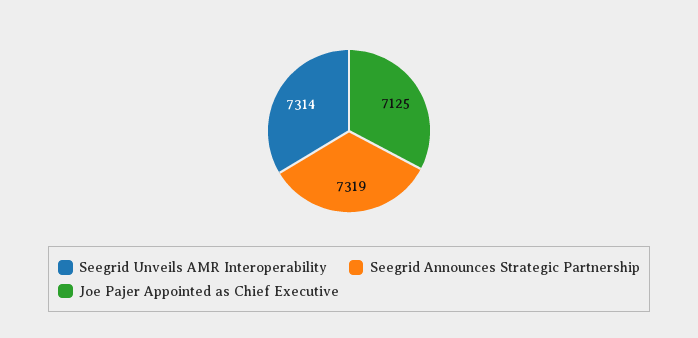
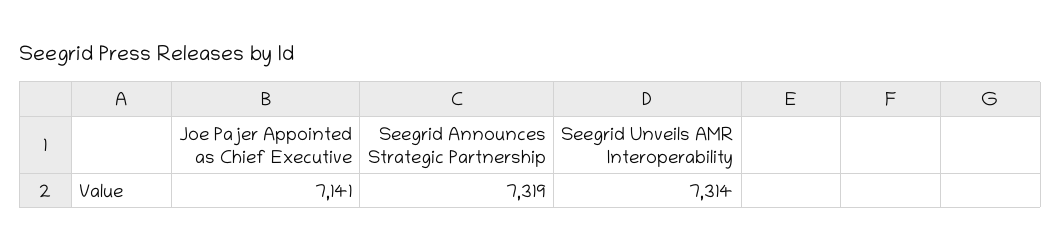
  {
    "Seegrid Unveils AMR Interoperability": 7314,
    "Seegrid Announces Strategic Partnership": 7319,
-   "Joe Pajer Appointed as Chief Executive": 7125
+   "Joe Pajer Appointed as Chief Executive": 7141
  }

